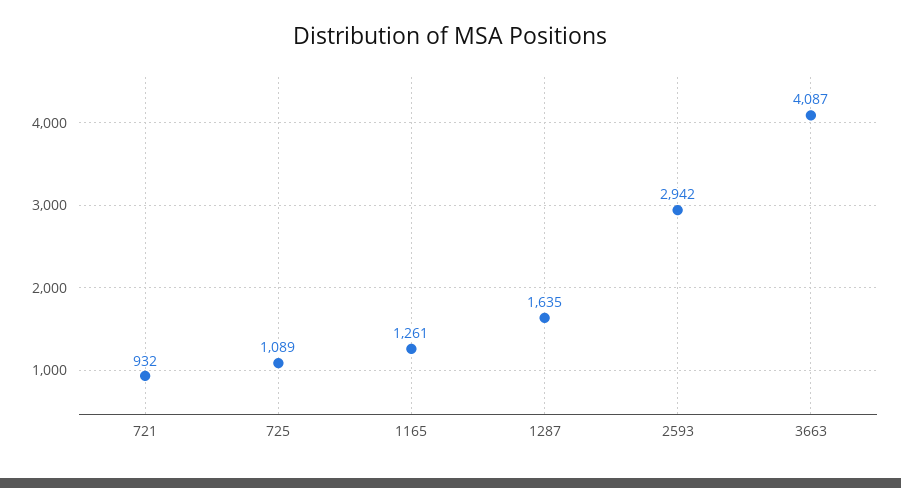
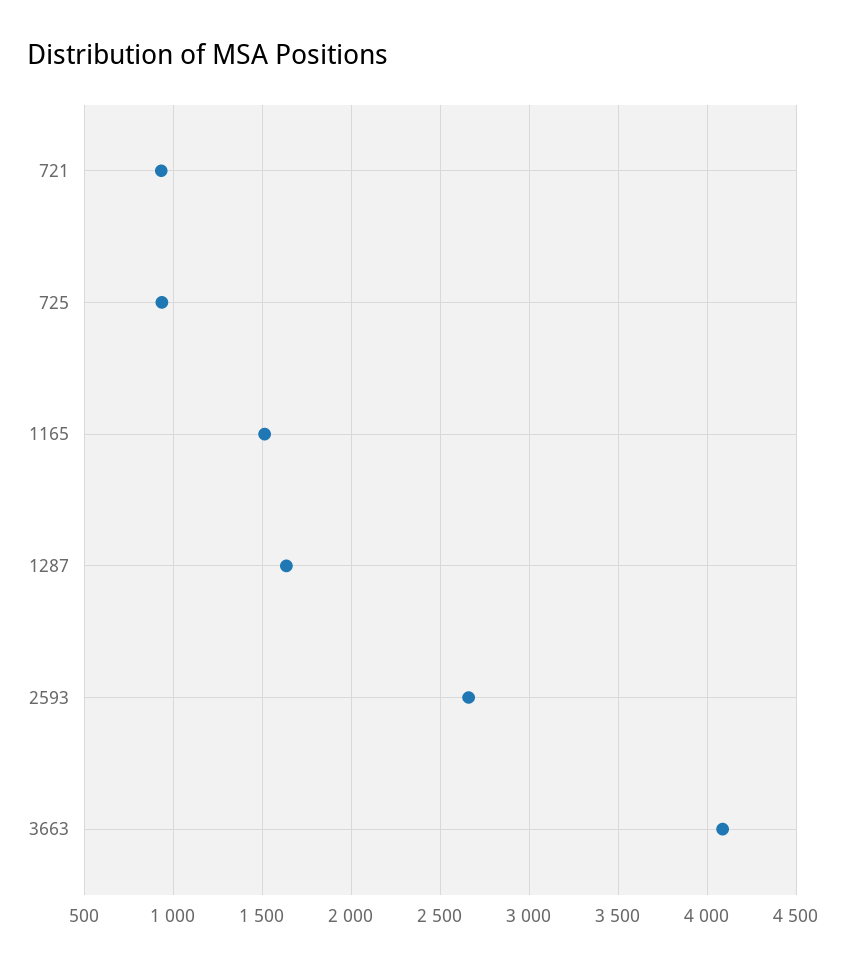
  {
    "721": 932,
-   "725": 1089,
+   "725": 950,
-   "1165": 1261,
+   "1165": 1500,
    "1287": 1635,
-   "2593": 2942,
+   "2593": 2650,
    "3663": 4087
  }

